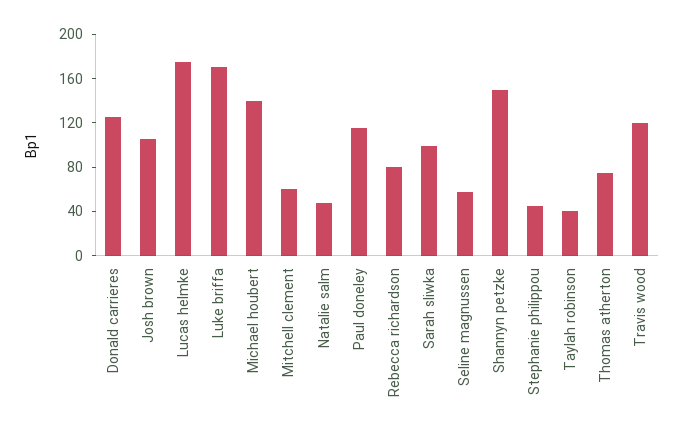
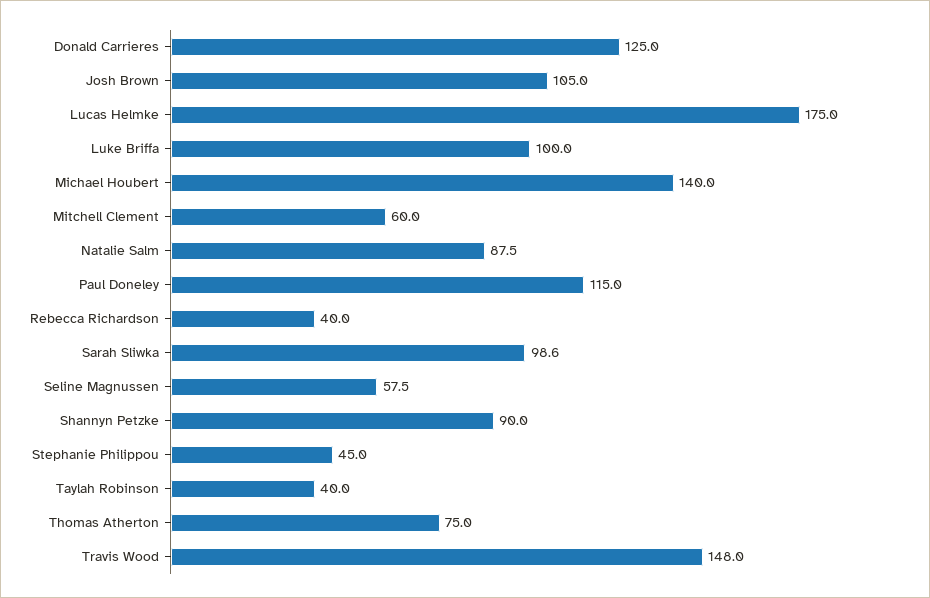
  {
    "Donald carrieres": 125,
    "Josh brown": 105,
    "Lucas helmke": 175,
-   "Luke briffa": 170,
+   "Luke briffa": 100,
    "Michael houbert": 140,
    "Mitchell clement": 60,
-   "Natalie salm": 50,
+   "Natalie salm": 87.5,
    "Paul doneley": 115,
-   "Rebecca richardson": 80,
+   "Rebecca richardson": 40,
    "Sarah sliwka": 98.6,
    "Seline magnussen": 57.5,
-   "Shannyn petzke": 150,
+   "Shannyn petzke": 90,
    "Stephanie philippou": 45,
    "Taylah robinson": 40,
    "Thomas atherton": 75,
-   "Travis wood": 120
+   "Travis wood": 148
  }

